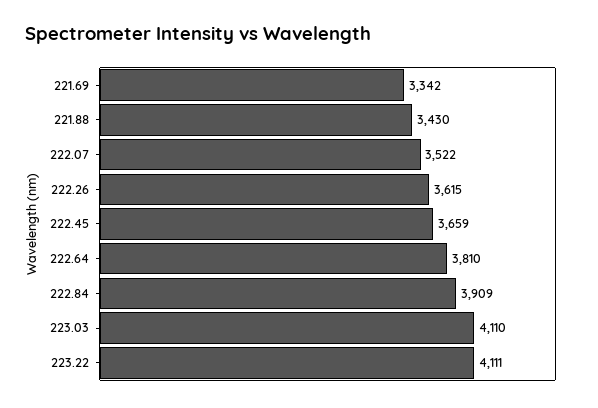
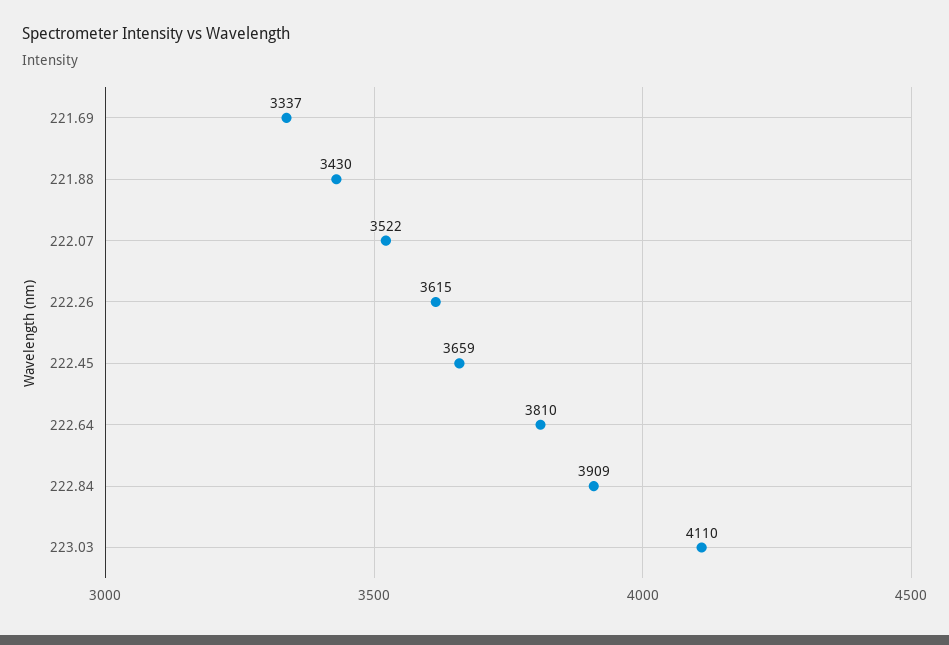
  {
-   "221.69": 3342,
+   "221.69": 3337,
    "221.88": 3430,
    "222.07": 3522,
    "222.26": 3615,
    "222.45": 3659,
    "222.64": 3810,
    "222.84": 3909,
-   "223.03": 4110,
+   "223.03": 4110
-   "223.22": 4111
  }

